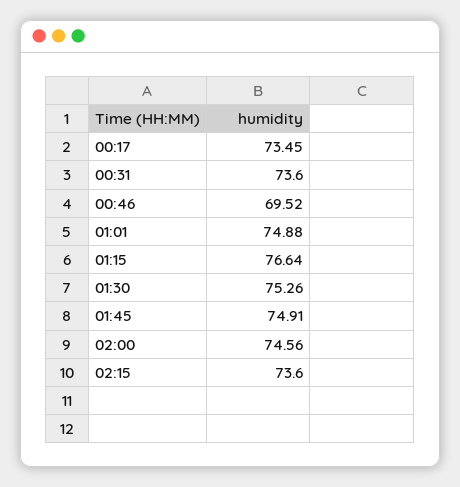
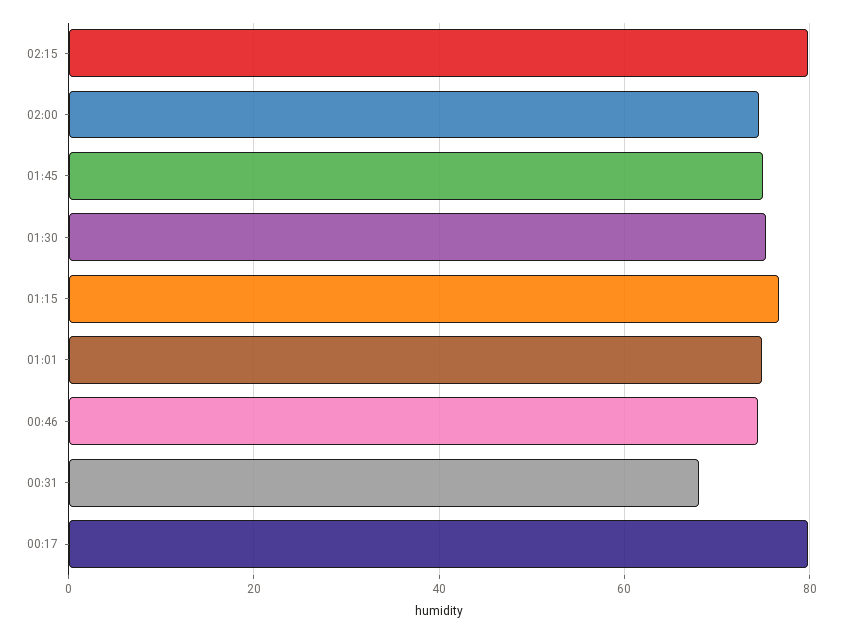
  {
-   "00:17": 73.45,
+   "00:17": 80,
-   "00:31": 73.6,
+   "00:31": 68,
-   "00:46": 69.52,
+   "00:46": 74,
    "01:01": 74.88,
    "01:15": 76.64,
    "01:30": 75.26,
    "01:45": 74.91,
    "02:00": 74.56,
-   "02:15": 73.6
+   "02:15": 80
  }

